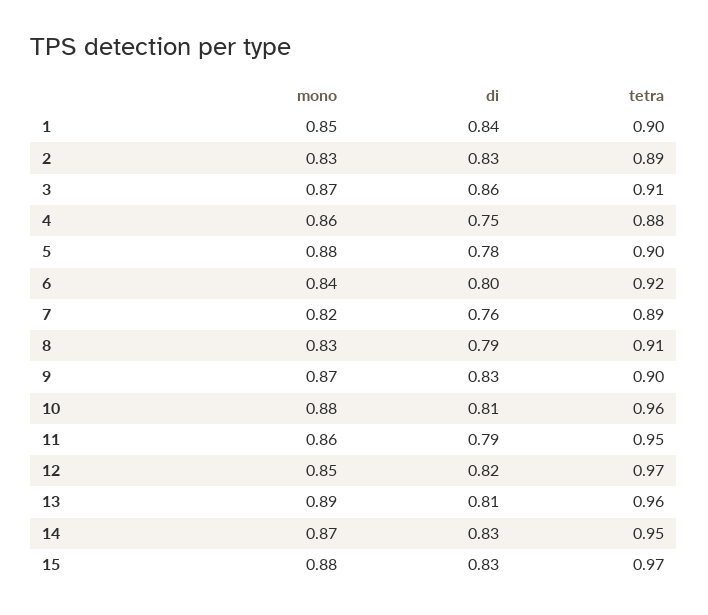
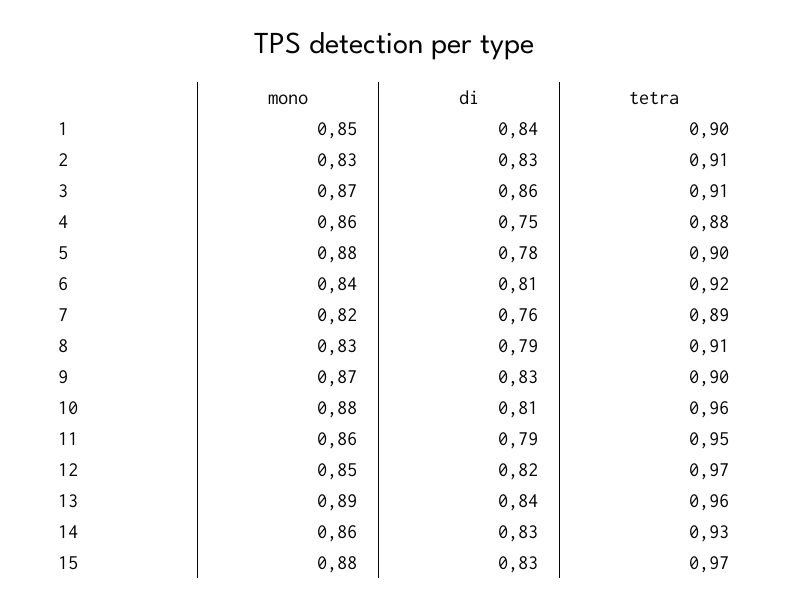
  {
    "mono": {
      "1": 0.85,
      "2": 0.83,
      "3": 0.87,
      "4": 0.86,
      "5": 0.88,
      "6": 0.84,
      "7": 0.82,
      "8": 0.83,
      "9": 0.87,
      "10": 0.88,
      "11": 0.86,
      "12": 0.85,
      "13": 0.89,
-     "14": 0.87,
+     "14": 0.86,
      "15": 0.88
    },
    "di": {
      "1": 0.84,
      "2": 0.83,
      "3": 0.86,
      "4": 0.75,
      "5": 0.78,
-     "6": 0.8,
+     "6": 0.81,
      "7": 0.76,
      "8": 0.79,
      "9": 0.83,
      "10": 0.81,
      "11": 0.79,
      "12": 0.82,
-     "13": 0.81,
+     "13": 0.84,
      "14": 0.83,
      "15": 0.83
    },
    "tetra": {
      "1": 0.9,
-     "2": 0.89,
+     "2": 0.91,
      "3": 0.91,
      "4": 0.88,
      "5": 0.9,
      "6": 0.92,
      "7": 0.89,
      "8": 0.91,
      "9": 0.9,
      "10": 0.96,
      "11": 0.95,
      "12": 0.97,
      "13": 0.96,
-     "14": 0.95,
+     "14": 0.93,
      "15": 0.97
    }
  }

